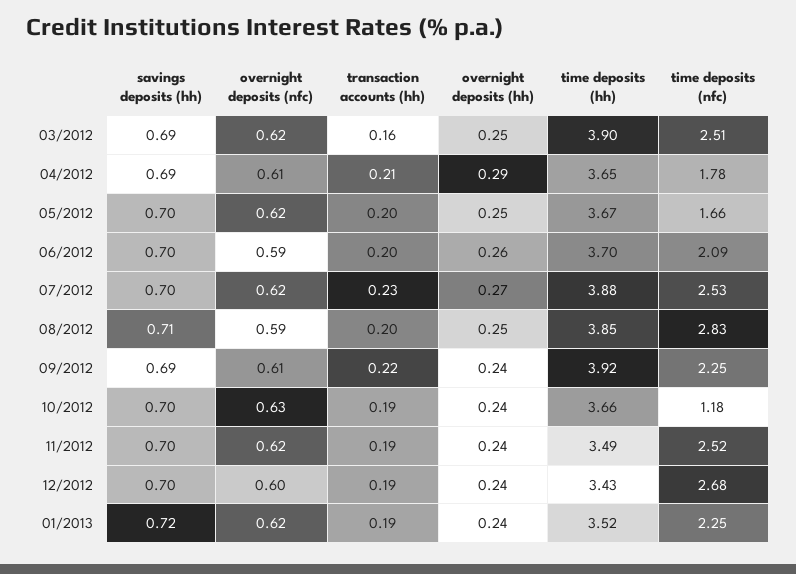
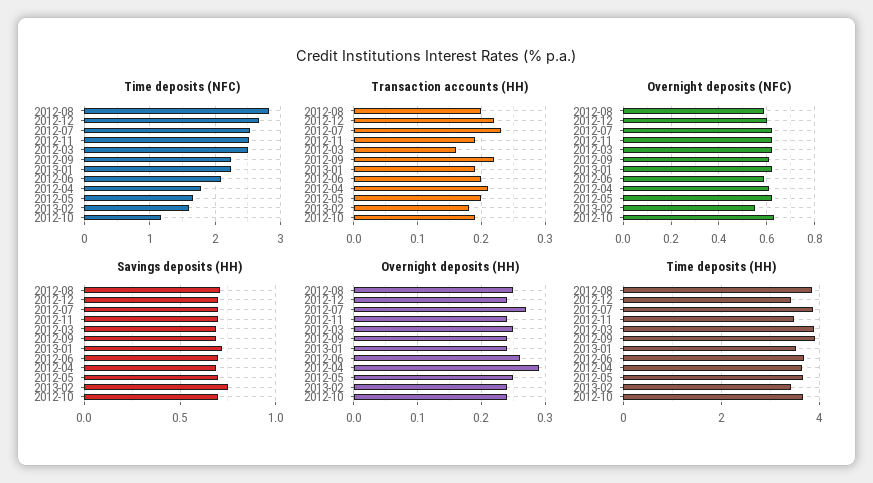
  {
    "savings deposits (hh)": {
      "03/2012": 0.69,
      "04/2012": 0.69,
      "05/2012": 0.7,
      "06/2012": 0.7,
      "07/2012": 0.7,
      "08/2012": 0.71,
      "09/2012": 0.69,
      "10/2012": 0.7,
      "11/2012": 0.7,
      "12/2012": 0.7,
-     "01/2013": 0.72
+     "01/2013": 0.72,
+     "2013-02": 0.75
    },
    "overnight deposits (nfc)": {
      "03/2012": 0.62,
      "04/2012": 0.61,
      "05/2012": 0.62,
      "06/2012": 0.59,
      "07/2012": 0.62,
      "08/2012": 0.59,
      "09/2012": 0.61,
      "10/2012": 0.63,
      "11/2012": 0.62,
      "12/2012": 0.6,
-     "01/2013": 0.62
+     "01/2013": 0.62,
+     "2013-02": 0.55
    },
    "transaction accounts (hh)": {
      "03/2012": 0.16,
      "04/2012": 0.21,
      "05/2012": 0.2,
      "06/2012": 0.2,
      "07/2012": 0.23,
      "08/2012": 0.2,
      "09/2012": 0.22,
      "10/2012": 0.19,
      "11/2012": 0.19,
-     "12/2012": 0.19,
+     "12/2012": 0.22,
-     "01/2013": 0.19
+     "01/2013": 0.19,
+     "2013-02": 0.18
    },
    "overnight deposits (hh)": {
      "03/2012": 0.25,
      "04/2012": 0.29,
      "05/2012": 0.25,
      "06/2012": 0.26,
      "07/2012": 0.27,
      "08/2012": 0.25,
      "09/2012": 0.24,
      "10/2012": 0.24,
      "11/2012": 0.24,
      "12/2012": 0.24,
-     "01/2013": 0.24
+     "01/2013": 0.24,
+     "2013-02": 0.24
    },
    "time deposits (hh)": {
      "03/2012": 3.9,
      "04/2012": 3.65,
      "05/2012": 3.67,
      "06/2012": 3.7,
      "07/2012": 3.88,
      "08/2012": 3.85,
      "09/2012": 3.92,
      "10/2012": 3.66,
      "11/2012": 3.49,
      "12/2012": 3.43,
-     "01/2013": 3.52
+     "01/2013": 3.52,
+     "2013-02": 3.4
    },
    "time deposits (nfc)": {
      "03/2012": 2.51,
      "04/2012": 1.78,
      "05/2012": 1.66,
      "06/2012": 2.09,
      "07/2012": 2.53,
      "08/2012": 2.83,
      "09/2012": 2.25,
      "10/2012": 1.18,
      "11/2012": 2.52,
      "12/2012": 2.68,
-     "01/2013": 2.25
+     "01/2013": 2.25,
+     "2013-02": 1.6
    }
  }

